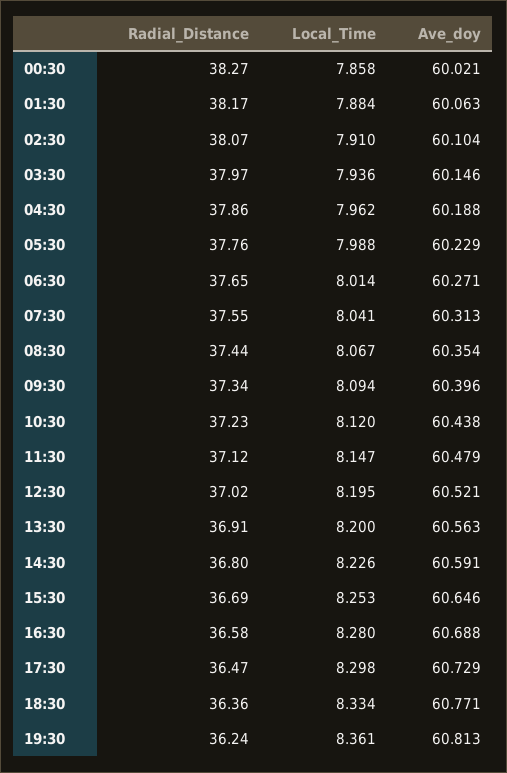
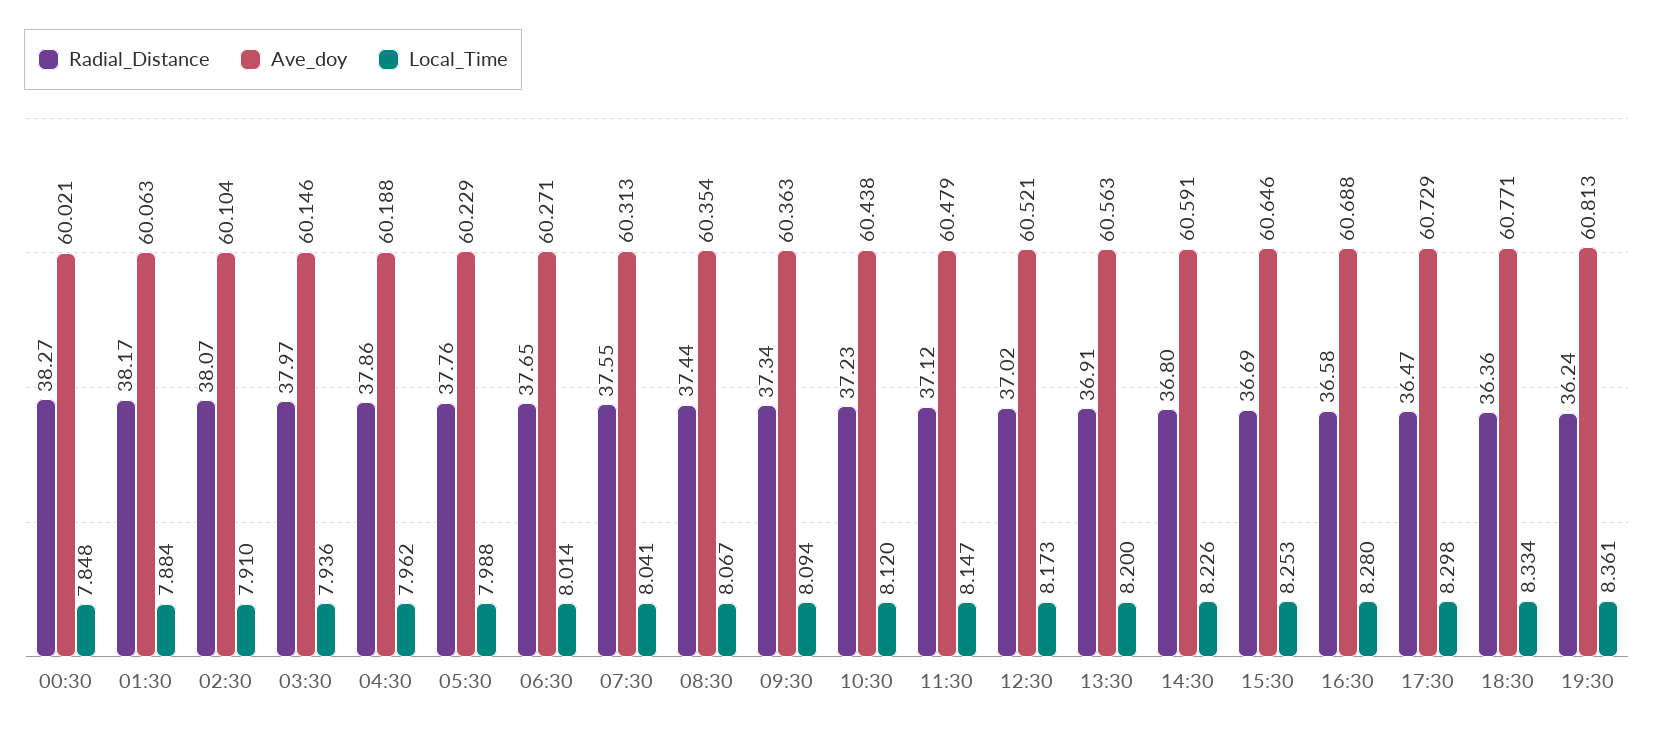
  {
    "Radial_Distance": {
      "00:30": 38.27,
      "01:30": 38.17,
      "02:30": 38.07,
      "03:30": 37.97,
      "04:30": 37.86,
      "05:30": 37.76,
      "06:30": 37.65,
      "07:30": 37.55,
      "08:30": 37.44,
      "09:30": 37.34,
      "10:30": 37.23,
      "11:30": 37.12,
      "12:30": 37.02,
      "13:30": 36.91,
      "14:30": 36.8,
      "15:30": 36.69,
      "16:30": 36.58,
      "17:30": 36.47,
      "18:30": 36.36,
      "19:30": 36.24
    },
    "Local_Time": {
-     "00:30": 7.858,
+     "00:30": 7.848,
      "01:30": 7.884,
      "02:30": 7.91,
      "03:30": 7.936,
      "04:30": 7.962,
      "05:30": 7.988,
      "06:30": 8.014,
      "07:30": 8.041,
      "08:30": 8.067,
      "09:30": 8.094,
      "10:30": 8.12,
      "11:30": 8.147,
-     "12:30": 8.195,
+     "12:30": 8.173,
      "13:30": 8.2,
      "14:30": 8.226,
      "15:30": 8.253,
      "16:30": 8.28,
      "17:30": 8.298,
      "18:30": 8.334,
      "19:30": 8.361
    },
    "Ave_doy": {
      "00:30": 60.021,
      "01:30": 60.063,
      "02:30": 60.104,
      "03:30": 60.146,
      "04:30": 60.188,
      "05:30": 60.229,
      "06:30": 60.271,
      "07:30": 60.313,
      "08:30": 60.354,
-     "09:30": 60.396,
+     "09:30": 60.363,
      "10:30": 60.438,
      "11:30": 60.479,
      "12:30": 60.521,
      "13:30": 60.563,
      "14:30": 60.591,
      "15:30": 60.646,
      "16:30": 60.688,
      "17:30": 60.729,
      "18:30": 60.771,
      "19:30": 60.813
    }
  }

